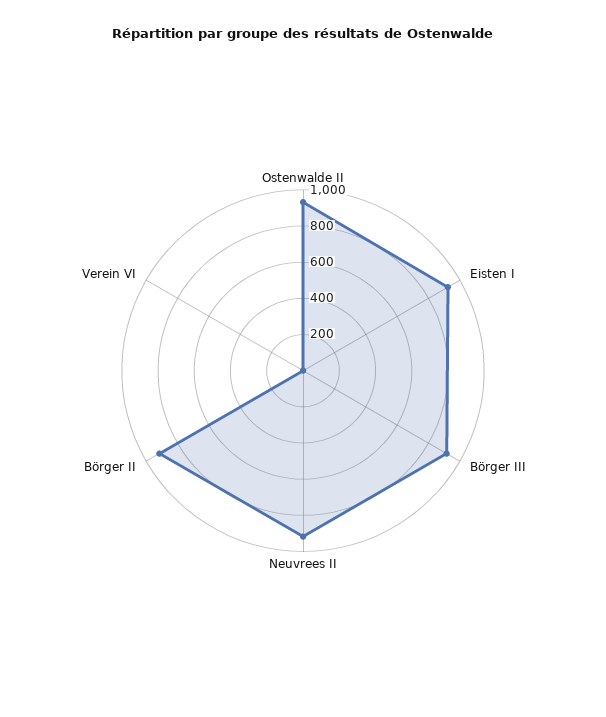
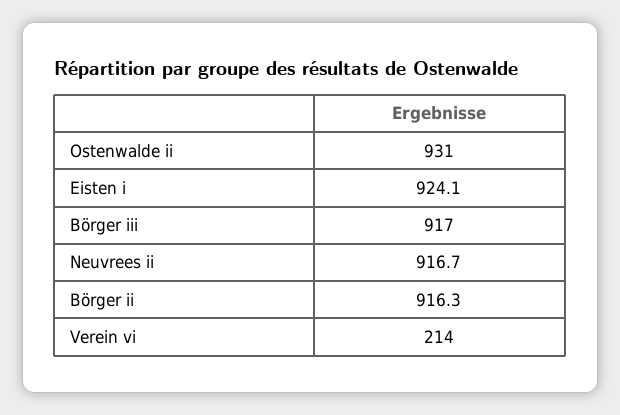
  {
    "Ostenwalde II": 931,
    "Eisten I": 924.1,
    "Börger III": 917,
    "Neuvrees II": 916.7,
    "Börger II": 916.3,
-   "Verein VI": 0
+   "Verein VI": 214
  }

